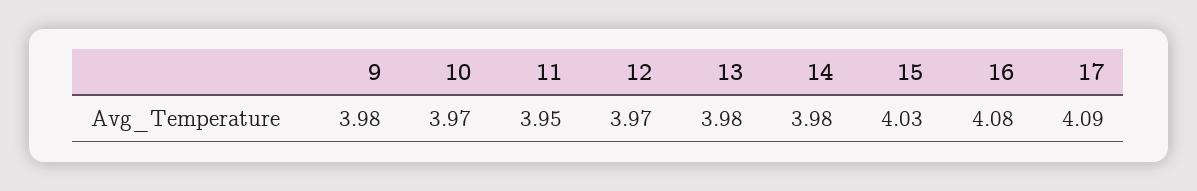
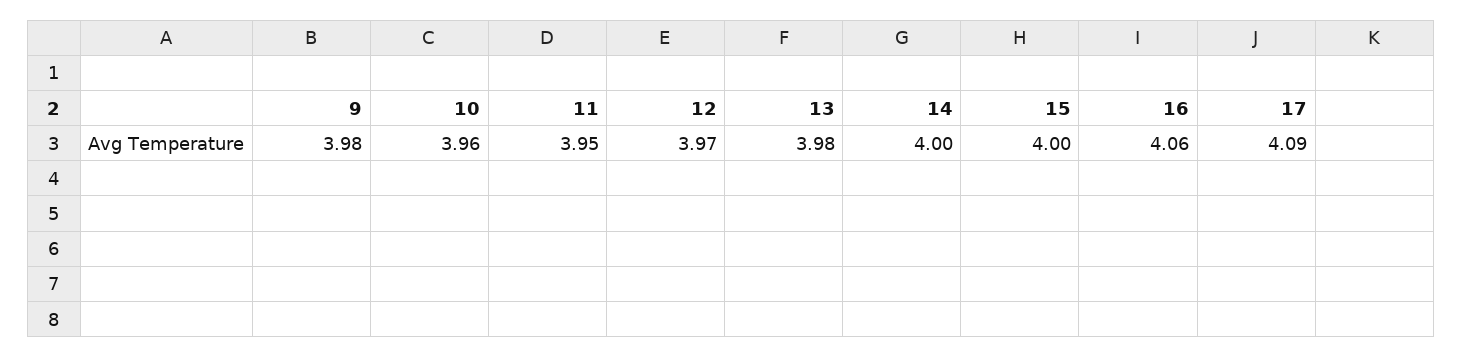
  {
    "9": 3.98,
-   "10": 3.97,
+   "10": 3.96,
    "11": 3.95,
    "12": 3.97,
    "13": 3.98,
-   "14": 3.98,
+   "14": 4,
-   "15": 4.03,
+   "15": 4,
-   "16": 4.08,
+   "16": 4.06,
    "17": 4.09
  }

